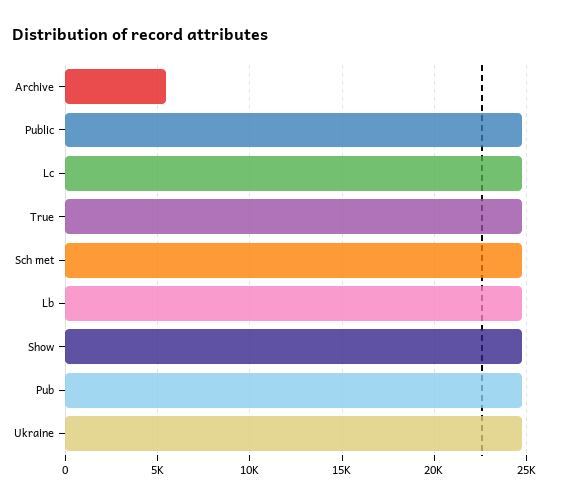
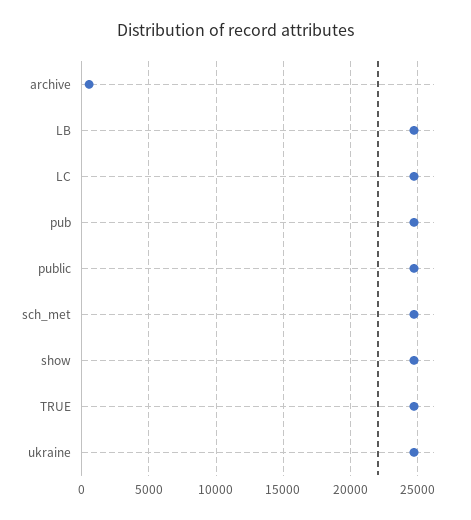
  {
-   "Archive": 5500,
+   "Archive": 500,
    "Public": 24500,
    "Lc": 24500,
    "True": 24500,
    "Sch met": 24500,
    "Lb": 24500,
    "Show": 24500,
    "Pub": 24500,
    "Ukraine": 24500
  }

